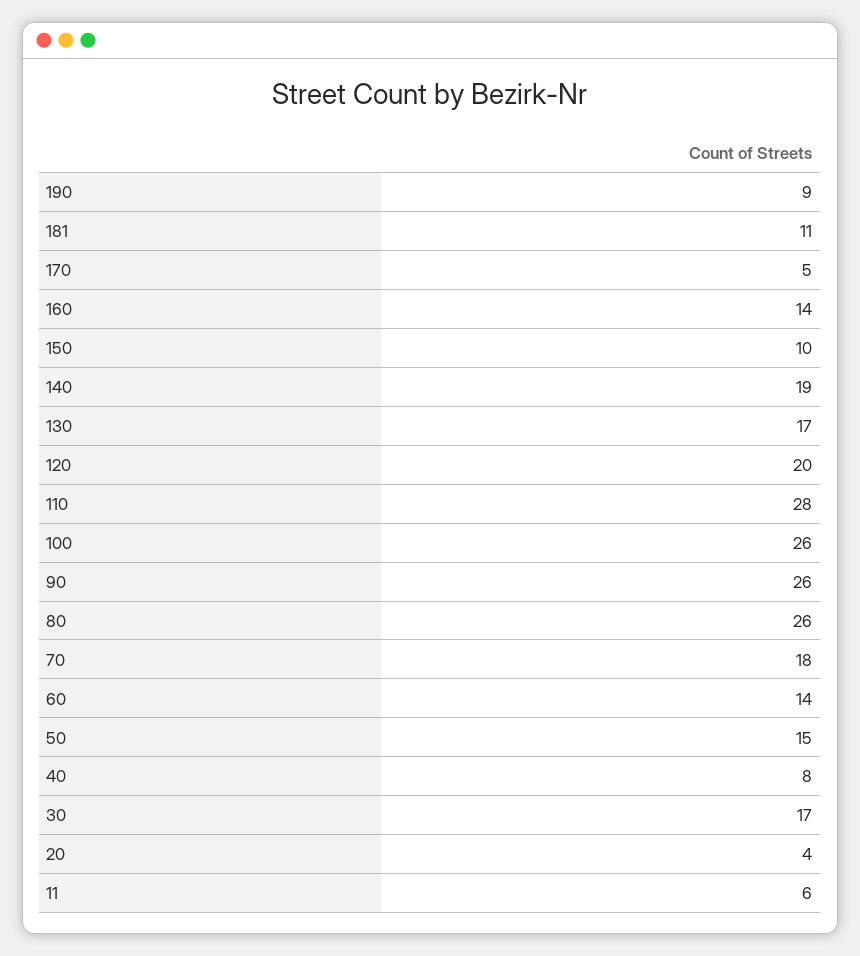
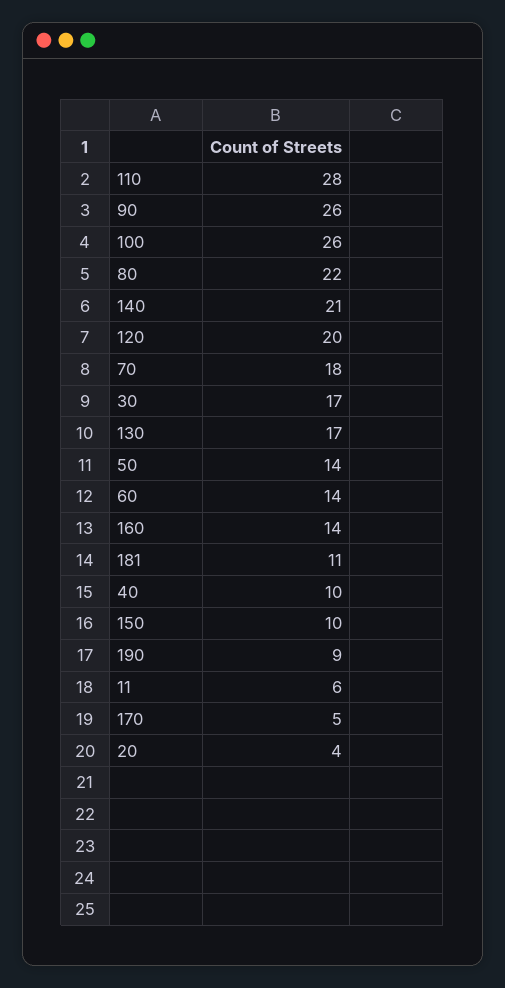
  {
    "190": 9,
    "181": 11,
    "170": 5,
    "160": 14,
    "150": 10,
-   "140": 19,
+   "140": 21,
    "130": 17,
    "120": 20,
    "110": 28,
    "100": 26,
    "90": 26,
-   "80": 26,
+   "80": 22,
    "70": 18,
    "60": 14,
-   "50": 15,
+   "50": 14,
-   "40": 8,
+   "40": 10,
    "30": 17,
    "20": 4,
    "11": 6
  }

